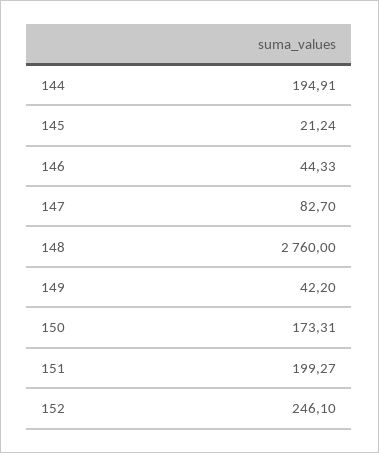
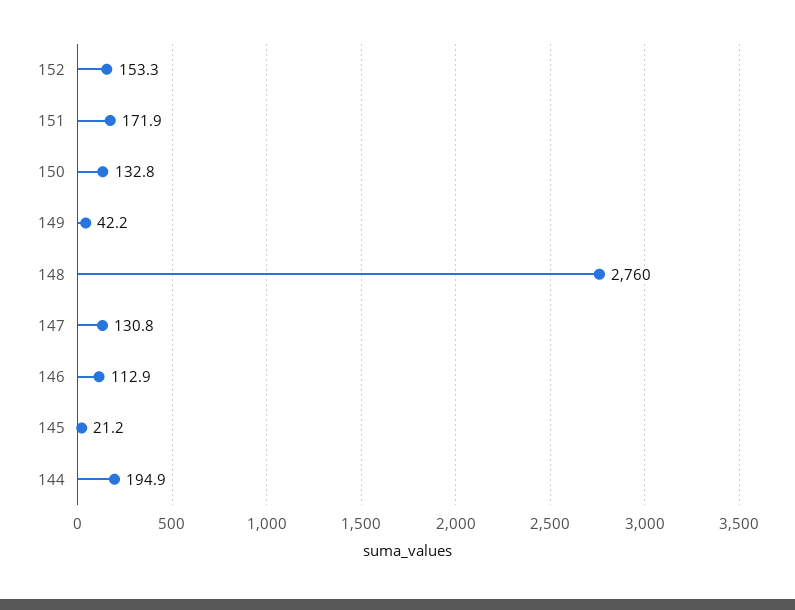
  {
    "144": 194.91,
    "145": 21.24,
-   "146": 44.33,
+   "146": 112.9,
-   "147": 82.7,
+   "147": 130.8,
    "148": 2760,
    "149": 42.2,
-   "150": 173.31,
+   "150": 132.8,
-   "151": 199.27,
+   "151": 171.9,
-   "152": 246.1
+   "152": 153.3
  }

